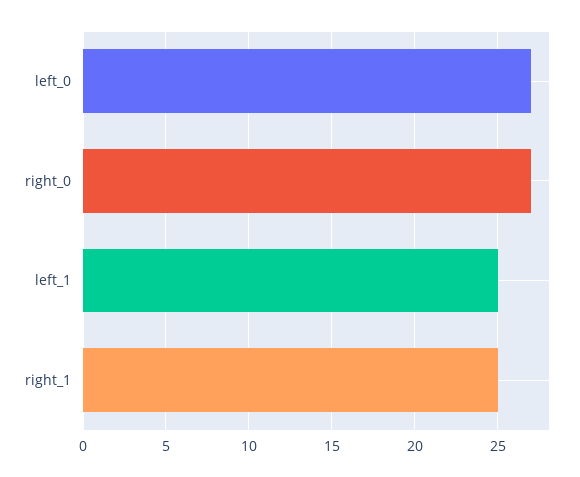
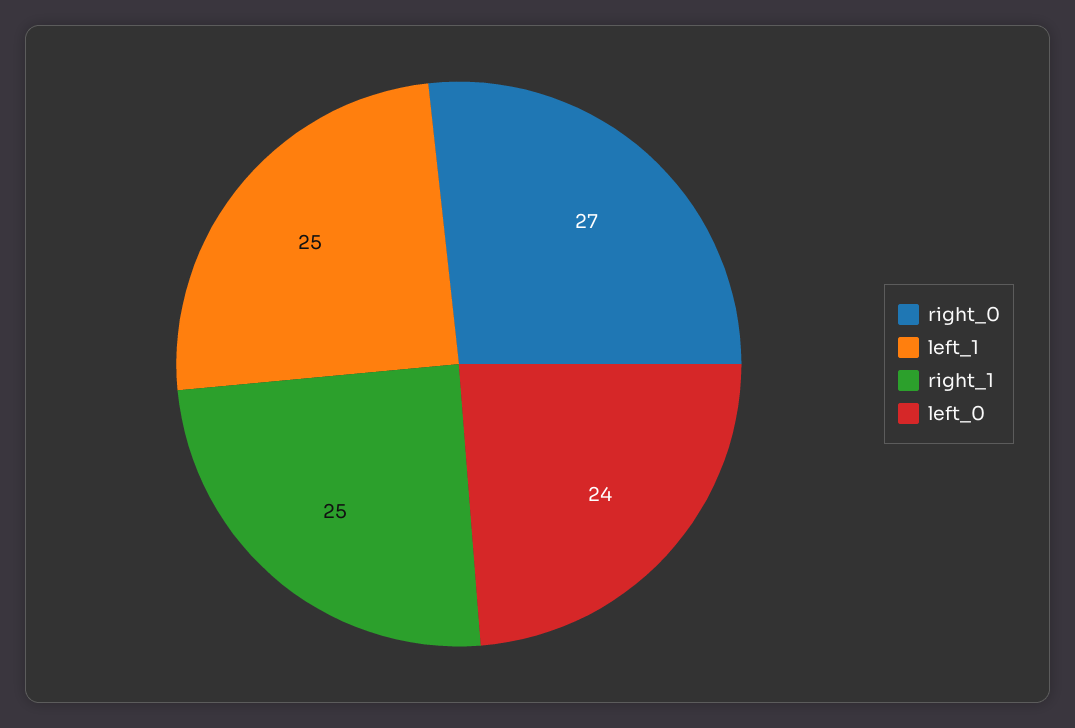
  {
-   "left_0": 27,
+   "left_0": 24,
    "right_0": 27,
    "left_1": 25,
    "right_1": 25
  }

